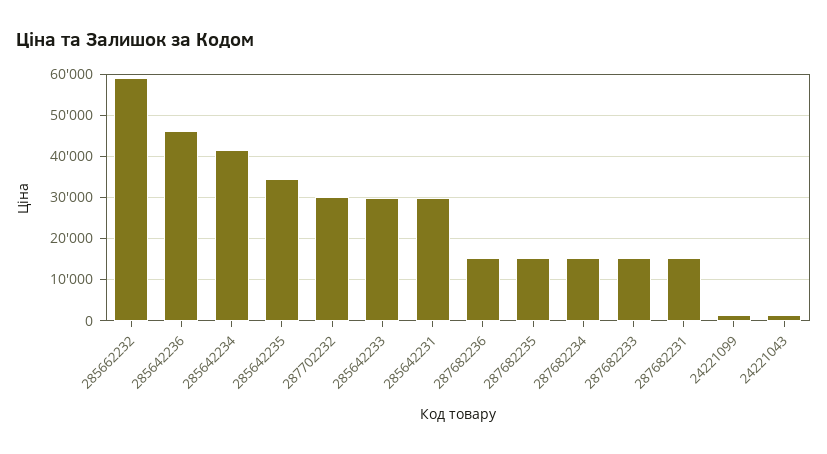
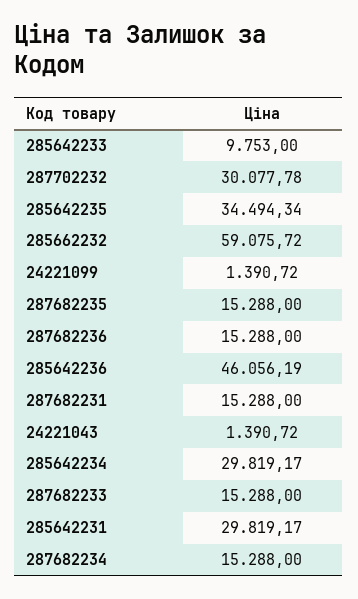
  {
    "285662232": 59075.72,
    "285642236": 46056.19,
-   "285642234": 42000,
+   "285642234": 29819.17,
    "285642235": 34494.34,
    "287702232": 30077.78,
-   "285642233": 30000,
+   "285642233": 9753,
    "285642231": 29819.17,
    "287682236": 15288,
    "287682235": 15288,
    "287682234": 15288,
    "287682233": 15288,
    "287682231": 15288,
    "24221099": 1390.72,
    "24221043": 1390.72
  }

